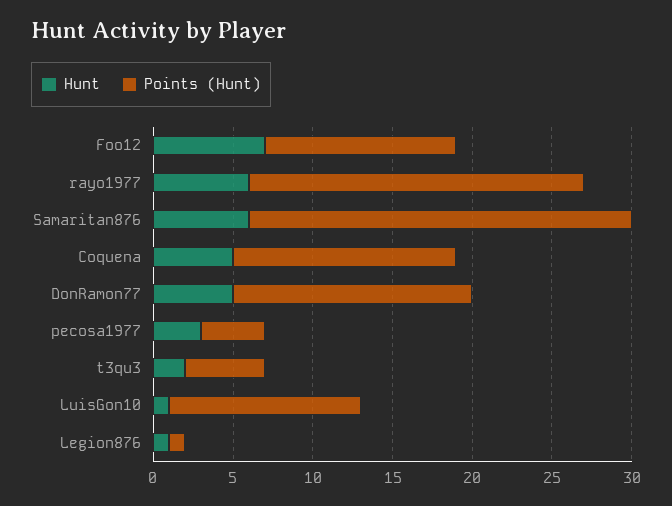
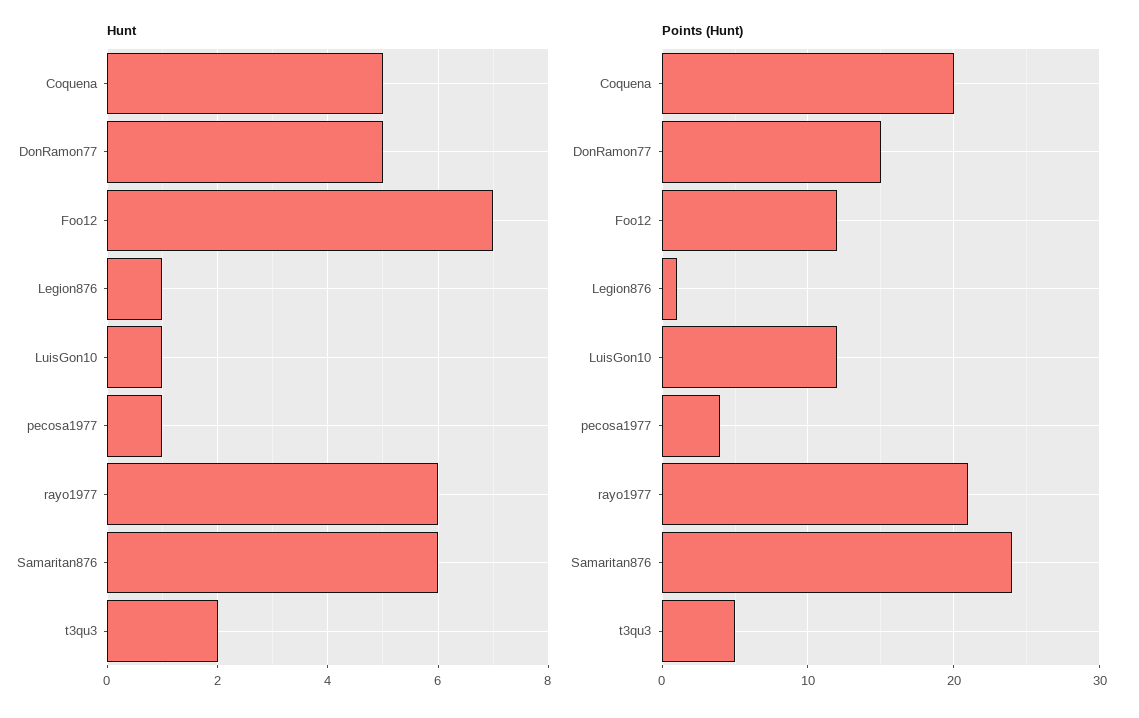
  {
    "Hunt": {
      "Foo12": 7,
      "rayo1977": 6,
      "Samaritan876": 6,
      "Coquena": 5,
      "DonRamon77": 5,
-     "pecosa1977": 3,
+     "pecosa1977": 1,
      "t3qu3": 2,
      "LuisGon10": 1,
      "Legion876": 1
    },
    "Points (Hunt)": {
      "Foo12": 12,
      "rayo1977": 21,
      "Samaritan876": 24,
-     "Coquena": 14,
+     "Coquena": 20,
      "DonRamon77": 15,
      "pecosa1977": 4,
      "t3qu3": 5,
      "LuisGon10": 12,
      "Legion876": 1
    }
  }

